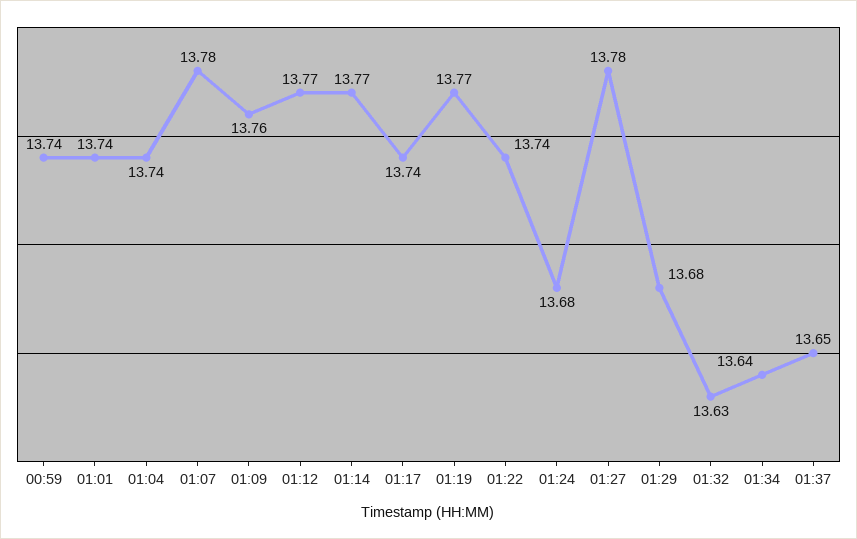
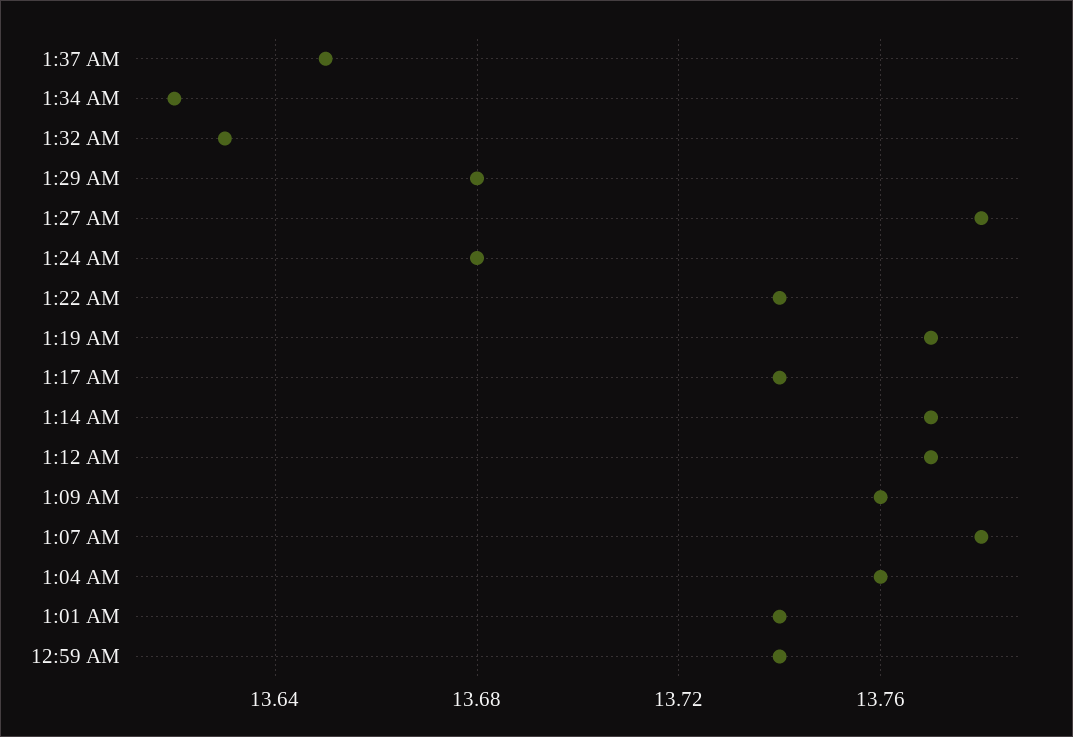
  {
    "00:59": 13.74,
    "01:01": 13.74,
-   "01:04": 13.74,
+   "01:04": 13.76,
    "01:07": 13.78,
    "01:09": 13.76,
    "01:12": 13.77,
    "01:14": 13.77,
    "01:17": 13.74,
    "01:19": 13.77,
    "01:22": 13.74,
    "01:24": 13.68,
    "01:27": 13.78,
    "01:29": 13.68,
    "01:32": 13.63,
-   "01:34": 13.64,
+   "01:34": 13.62,
    "01:37": 13.65
  }

